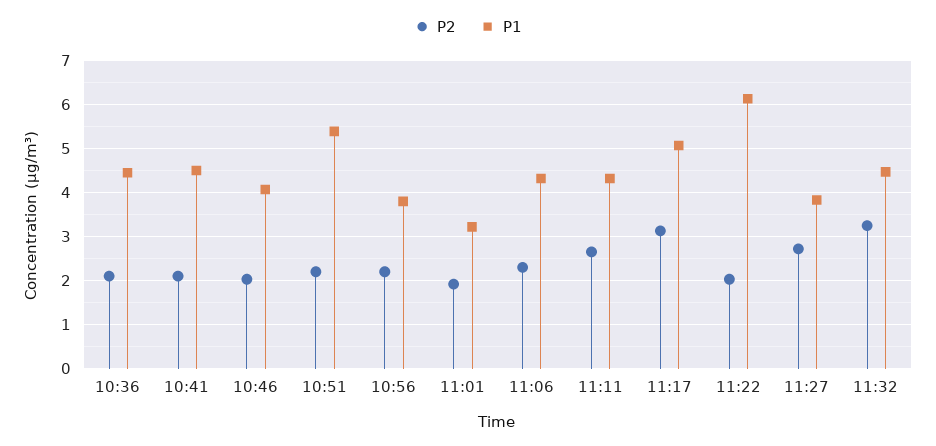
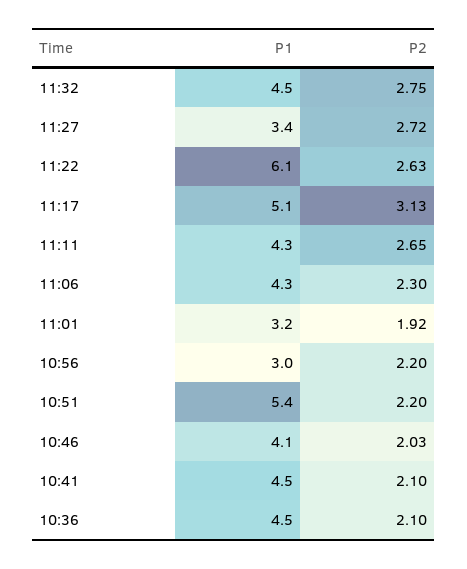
  {
    "P2": {
      "10:36": 2.1,
      "10:41": 2.1,
      "10:46": 2.03,
      "10:51": 2.2,
      "10:56": 2.2,
      "11:01": 1.92,
      "11:06": 2.3,
      "11:11": 2.65,
      "11:17": 3.13,
-     "11:22": 2,
+     "11:22": 2.63,
      "11:27": 2.72,
-     "11:32": 3.2
+     "11:32": 2.75
    },
    "P1": {
      "10:36": 4.5,
      "10:41": 4.5,
      "10:46": 4.1,
      "10:51": 5.4,
-     "10:56": 3.8,
+     "10:56": 3,
      "11:01": 3.2,
      "11:06": 4.3,
      "11:11": 4.3,
      "11:17": 5.1,
      "11:22": 6.1,
-     "11:27": 3.8,
+     "11:27": 3.4,
      "11:32": 4.5
    }
  }

